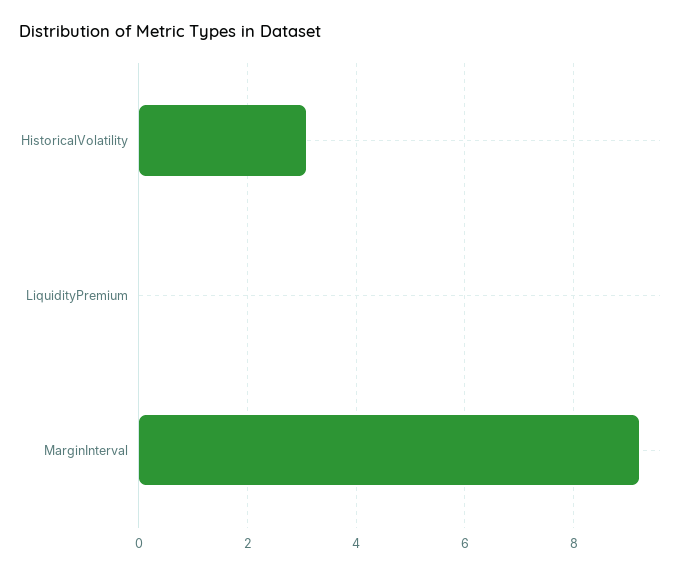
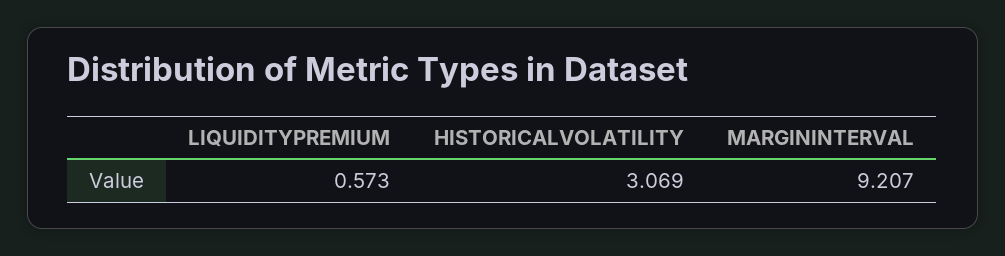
  {
    "HistoricalVolatility": 3.069,
-   "LiquidityPremium": 0,
+   "LiquidityPremium": 0.573,
    "MarginInterval": 9.207
  }

